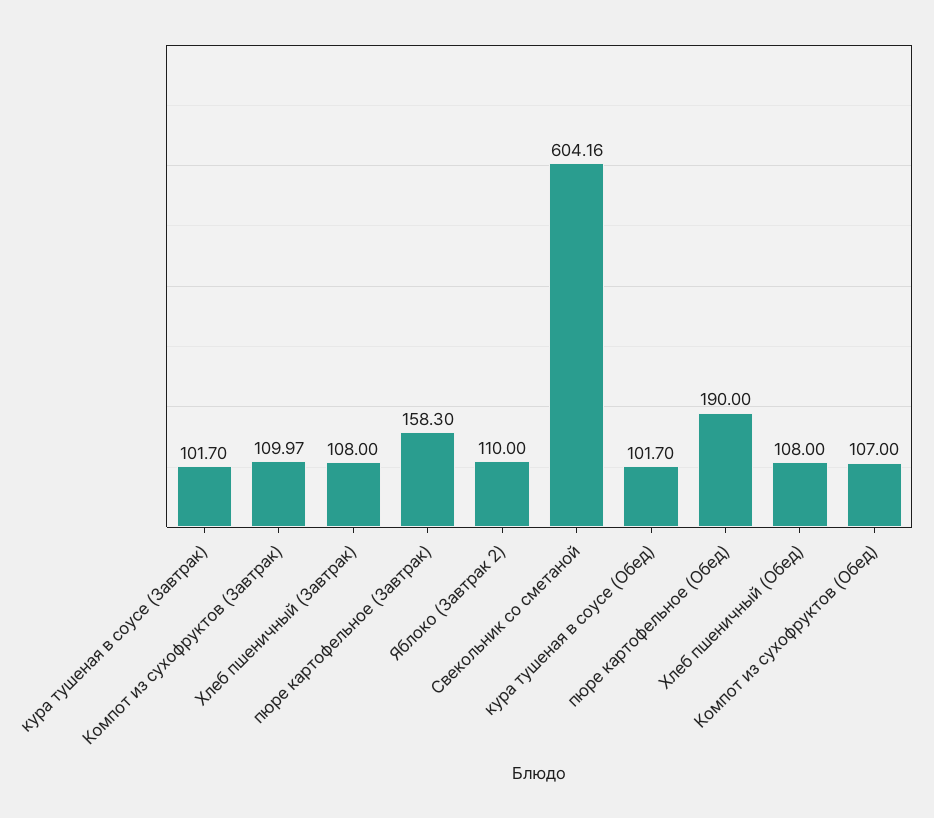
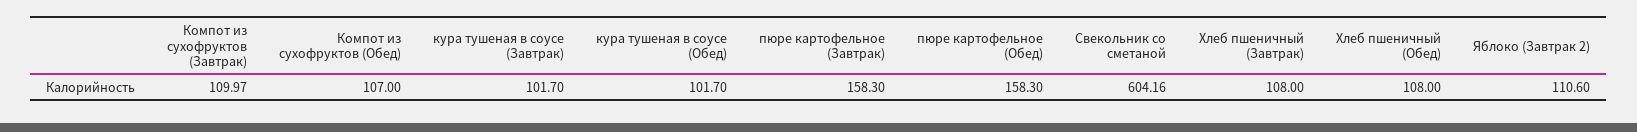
  {
    "кура тушеная в соусе (Завтрак)": 101.7,
    "Компот из сухофруктов (Завтрак)": 109.97,
    "Хлеб пшеничный (Завтрак)": 108,
    "пюре картофельное (Завтрак)": 158.3,
-   "Яблоко (Завтрак 2)": 110,
+   "Яблоко (Завтрак 2)": 110.6,
    "Свекольник со сметаной": 604.16,
    "кура тушеная в соусе (Обед)": 101.7,
-   "пюре картофельное (Обед)": 190,
+   "пюре картофельное (Обед)": 158.3,
    "Хлеб пшеничный (Обед)": 108,
    "Компот из сухофруктов (Обед)": 107
  }

